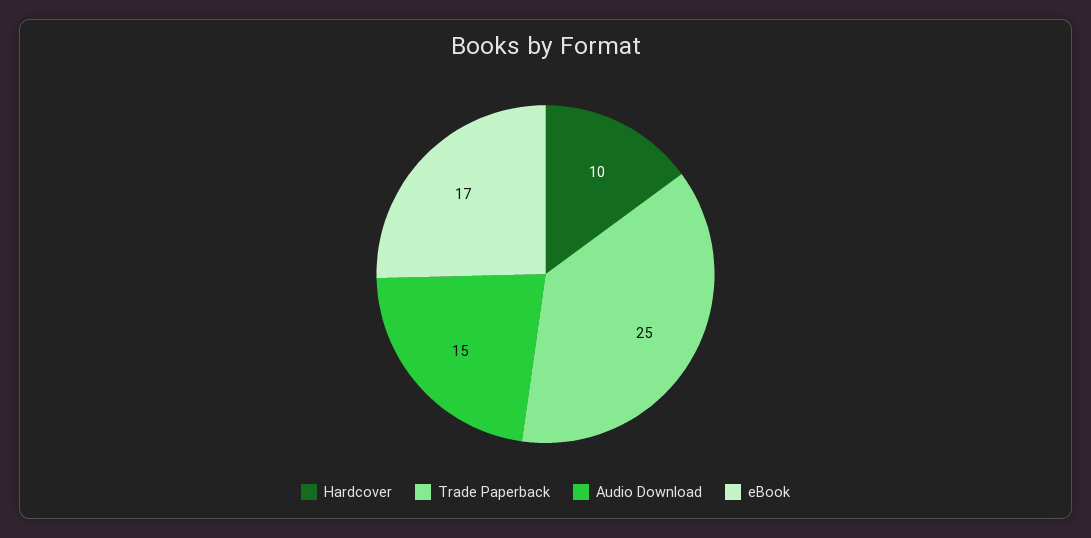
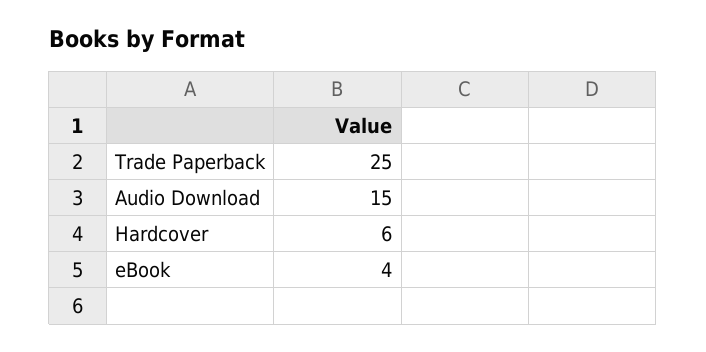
  {
-   "Hardcover": 10,
+   "Hardcover": 6,
    "Trade Paperback": 25,
    "Audio Download": 15,
-   "eBook": 17
+   "eBook": 4
  }

